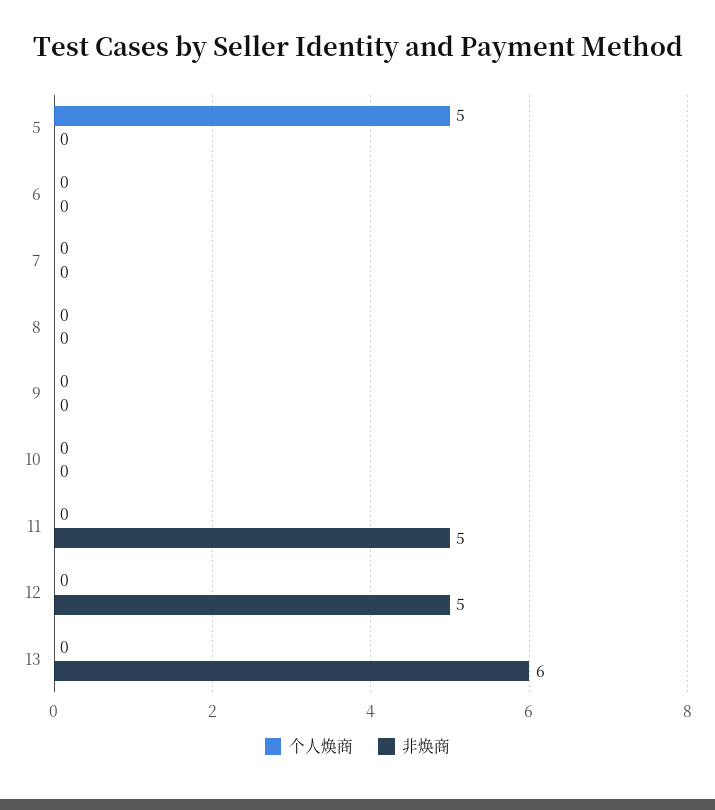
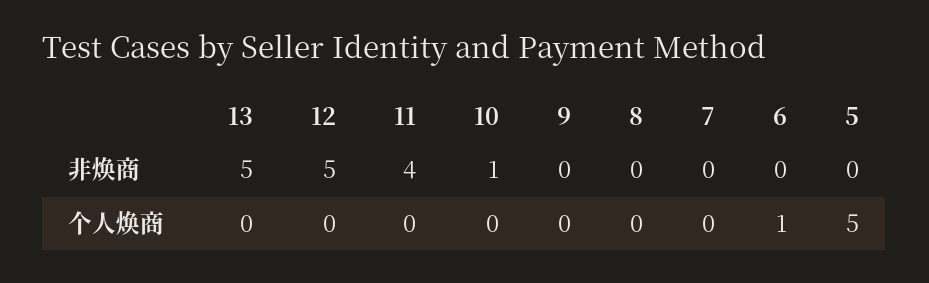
  {
    "个人焕商": {
      "5": 5,
-     "6": 0,
+     "6": 1,
      "7": 0,
      "8": 0,
      "9": 0,
      "10": 0,
      "11": 0,
      "12": 0,
      "13": 0
    },
    "非焕商": {
      "5": 0,
      "6": 0,
      "7": 0,
      "8": 0,
      "9": 0,
-     "10": 0,
+     "10": 1,
-     "11": 5,
+     "11": 4,
      "12": 5,
-     "13": 6
+     "13": 5
    }
  }

